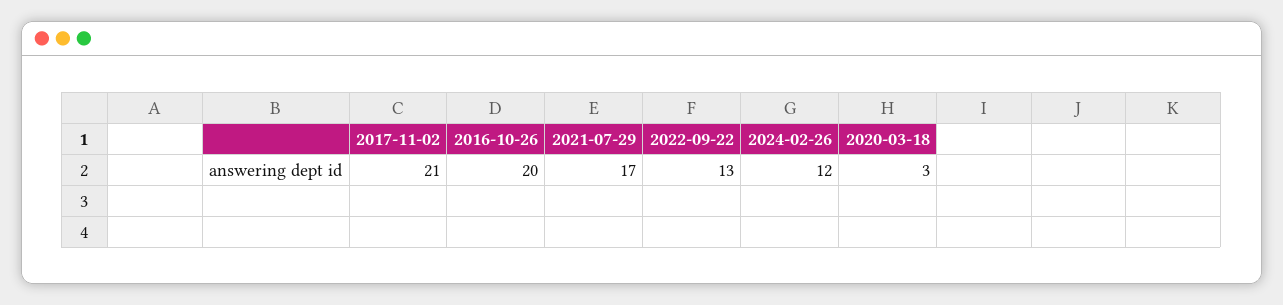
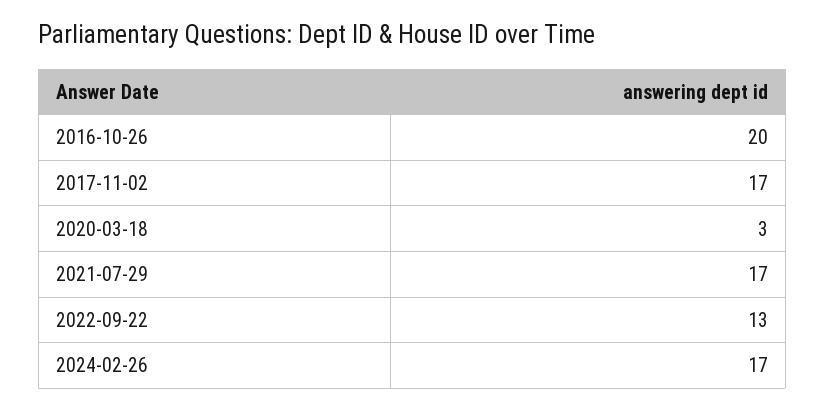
  {
-   "2017-11-02": 21,
+   "2017-11-02": 17,
    "2016-10-26": 20,
    "2021-07-29": 17,
    "2022-09-22": 13,
-   "2024-02-26": 12,
+   "2024-02-26": 17,
    "2020-03-18": 3
  }

